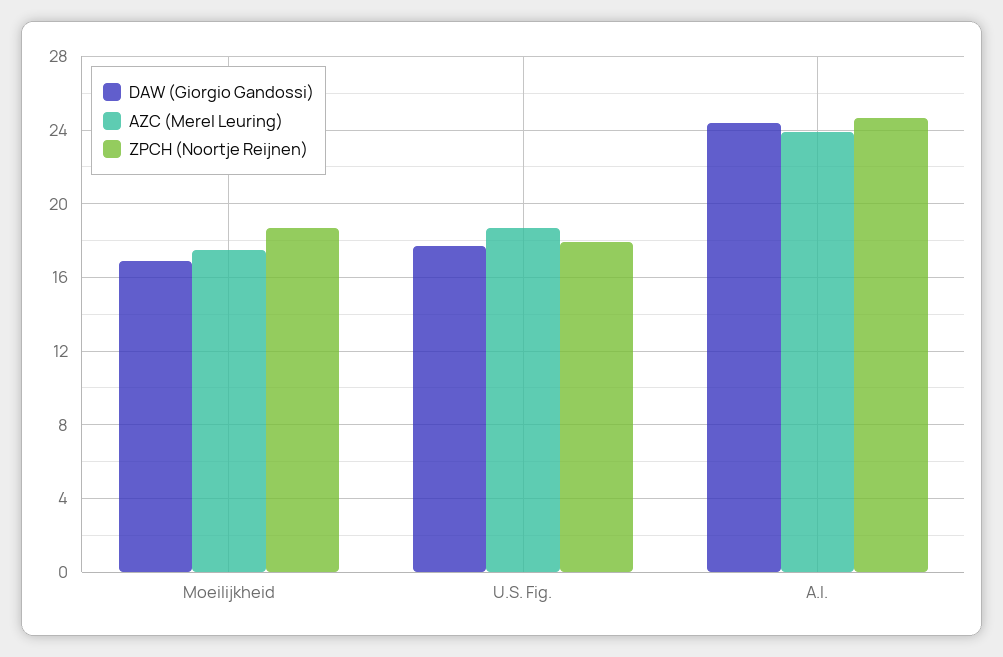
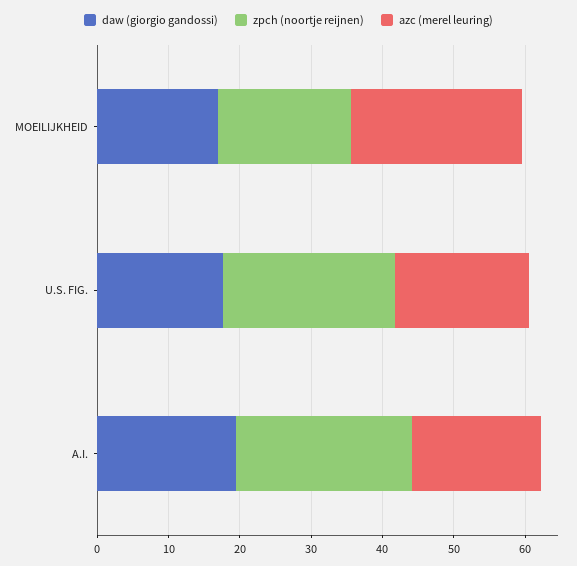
  {
    "DAW (Giorgio Gandossi)": {
      "Moeilijkheid": 17,
      "U.S. Fig.": 17.5,
-     "A.I.": 24.5
+     "A.I.": 20
    },
    "AZC (Merel Leuring)": {
-     "Moeilijkheid": 17.5,
+     "Moeilijkheid": 24,
      "U.S. Fig.": 18.5,
-     "A.I.": 24
+     "A.I.": 18
    },
    "ZPCH (Noortje Reijnen)": {
      "Moeilijkheid": 18.5,
-     "U.S. Fig.": 18,
+     "U.S. Fig.": 24,
      "A.I.": 24.5
    }
  }

